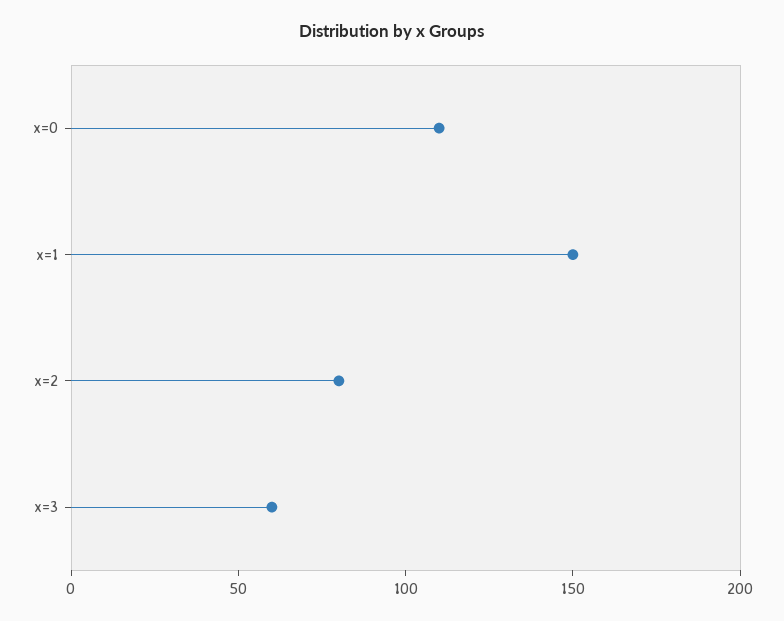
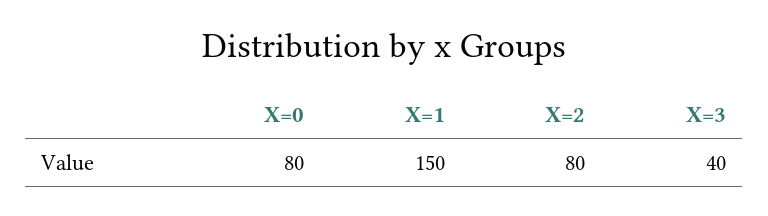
  {
-   "x=0": 110,
+   "x=0": 80,
    "x=1": 150,
    "x=2": 80,
-   "x=3": 60
+   "x=3": 40
  }

